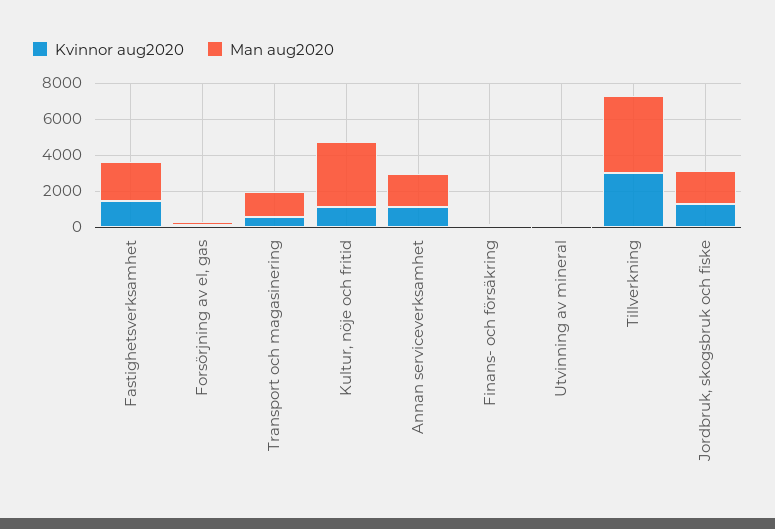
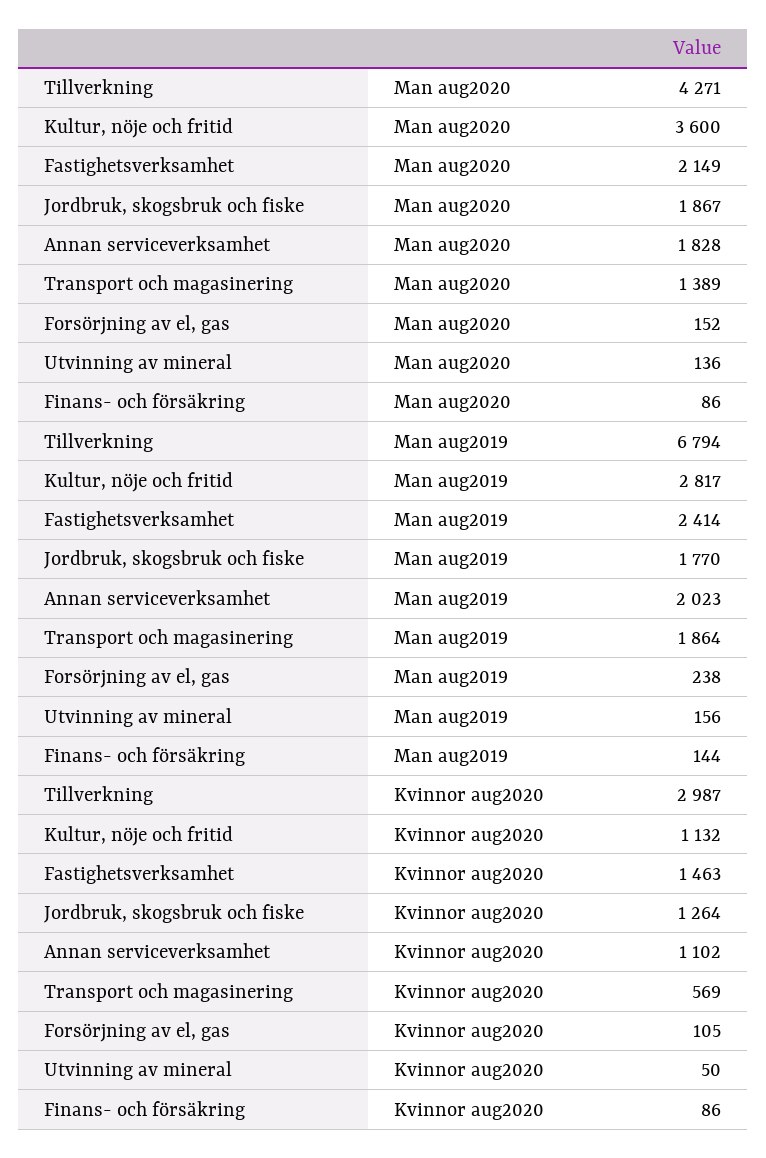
  {
    "Kvinnor aug2020": {
      "Fastighetsverksamhet": 1463,
      "Forsörjning av el, gas": 105,
      "Transport och magasinering": 569,
      "Kultur, nöje och fritid": 1132,
      "Annan serviceverksamhet": 1102,
      "Finans- och försäkring": 86,
      "Utvinning av mineral": 50,
      "Tillverkning": 2987,
      "Jordbruk, skogsbruk och fiske": 1264
    },
    "Man aug2020": {
      "Fastighetsverksamhet": 2149,
      "Forsörjning av el, gas": 152,
      "Transport och magasinering": 1389,
      "Kultur, nöje och fritid": 3600,
      "Annan serviceverksamhet": 1828,
      "Finans- och försäkring": 86,
      "Utvinning av mineral": 136,
      "Tillverkning": 4271,
      "Jordbruk, skogsbruk och fiske": 1867
-   }
+   },
+   "Man aug2019": {
+     "Tillverkning": 6794,
+     "Kultur, nöje och fritid": 2817,
+     "Fastighetsverksamhet": 2414,
+     "Jordbruk, skogsbruk och fiske": 1770,
+     "Annan serviceverksamhet": 2023,
+     "Transport och magasinering": 1864,
+     "Forsörjning av el, gas": 238,
+     "Utvinning av mineral": 156,
+     "Finans- och försäkring": 144
+   }
  }

